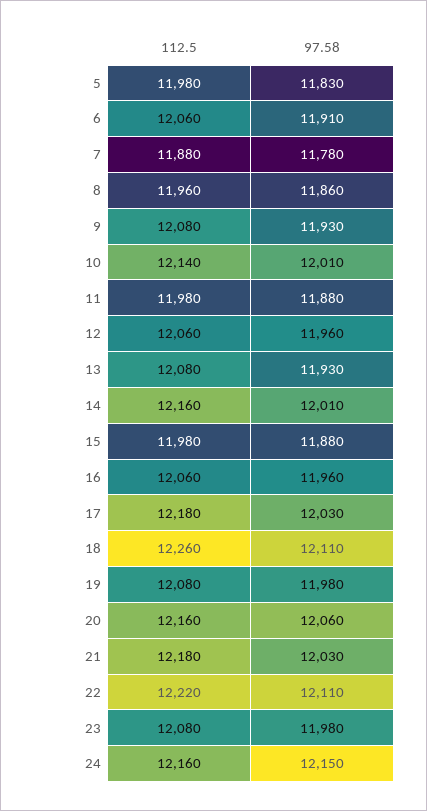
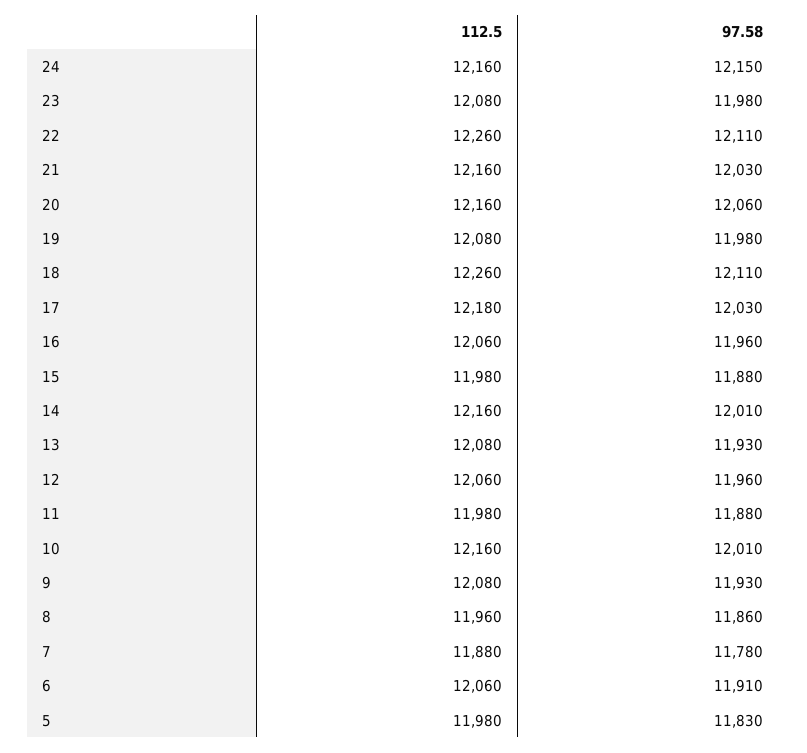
  {
    "112.5": {
      "5": 11980,
      "6": 12060,
      "7": 11880,
      "8": 11960,
      "9": 12080,
-     "10": 12140,
+     "10": 12160,
      "11": 11980,
      "12": 12060,
      "13": 12080,
      "14": 12160,
      "15": 11980,
      "16": 12060,
      "17": 12180,
      "18": 12260,
      "19": 12080,
      "20": 12160,
-     "21": 12180,
+     "21": 12160,
-     "22": 12220,
+     "22": 12260,
      "23": 12080,
      "24": 12160
    },
    "97.58": {
      "5": 11830,
      "6": 11910,
      "7": 11780,
      "8": 11860,
      "9": 11930,
      "10": 12010,
      "11": 11880,
      "12": 11960,
      "13": 11930,
      "14": 12010,
      "15": 11880,
      "16": 11960,
      "17": 12030,
      "18": 12110,
      "19": 11980,
      "20": 12060,
      "21": 12030,
      "22": 12110,
      "23": 11980,
      "24": 12150
    }
  }

